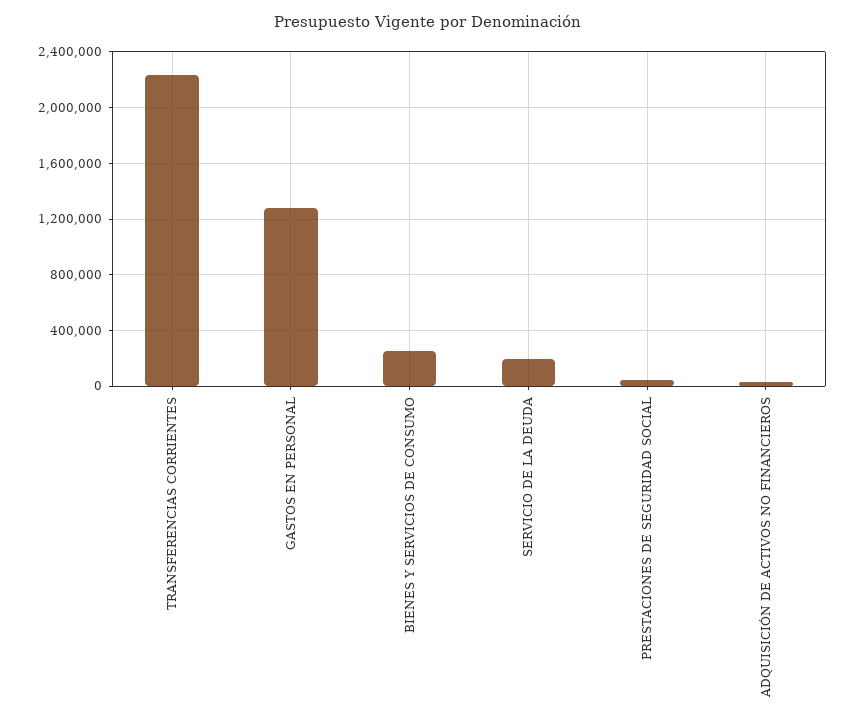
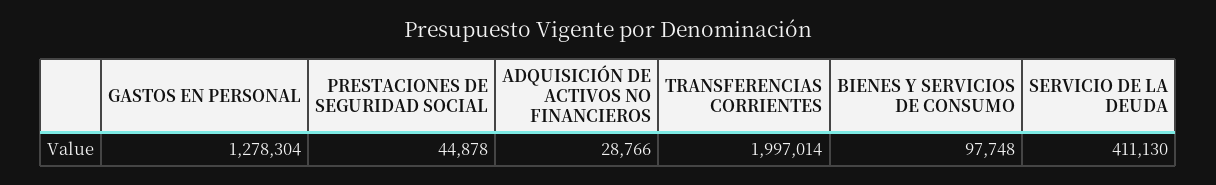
  {
-   "TRANSFERENCIAS CORRIENTES": 2250000,
+   "TRANSFERENCIAS CORRIENTES": 1997014,
    "GASTOS EN PERSONAL": 1278304,
-   "BIENES Y SERVICIOS DE CONSUMO": 250000,
+   "BIENES Y SERVICIOS DE CONSUMO": 97748,
-   "SERVICIO DE LA DEUDA": 200000,
+   "SERVICIO DE LA DEUDA": 411130,
    "PRESTACIONES DE SEGURIDAD SOCIAL": 44878,
    "ADQUISICIÓN DE ACTIVOS NO FINANCIEROS": 28766
  }

